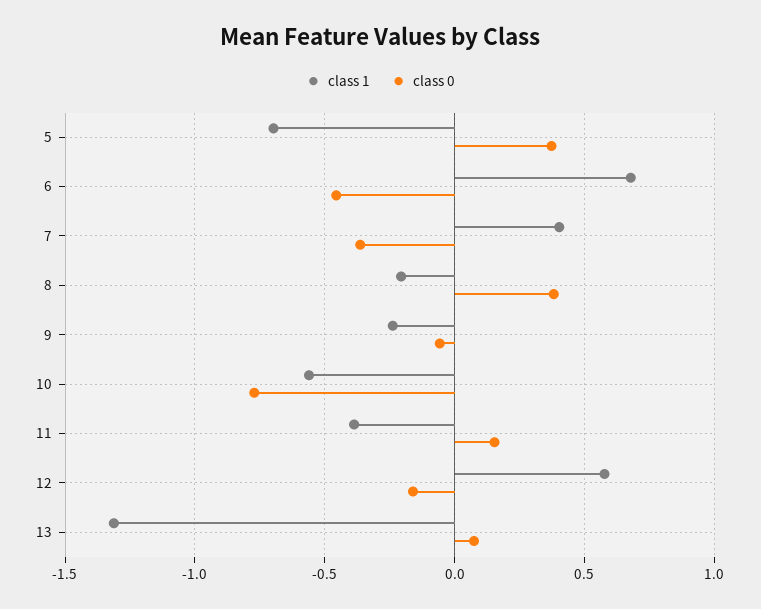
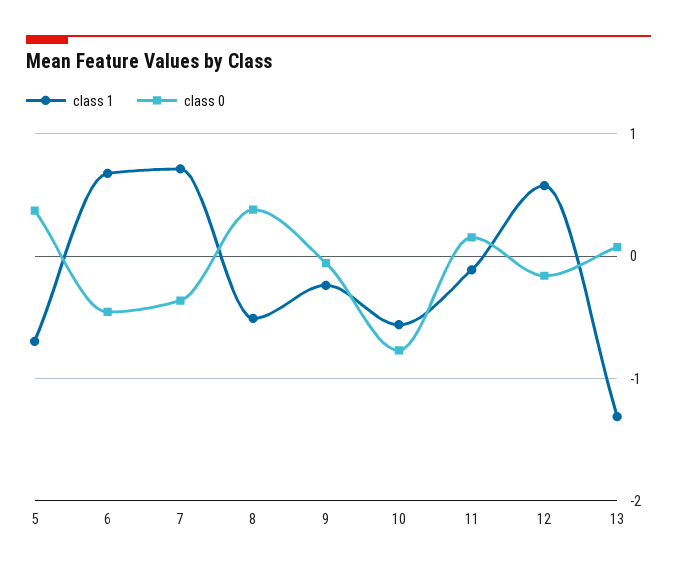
  {
    "class 1": {
      "5": -0.7,
      "6": 0.7,
-     "7": 0.4,
+     "7": 0.7,
-     "8": -0.2,
+     "8": -0.5,
      "9": -0.25,
      "10": -0.55,
-     "11": -0.4,
+     "11": -0.1,
      "12": 0.6,
      "13": -1.3
    },
    "class 0": {
      "5": 0.35,
      "6": -0.45,
      "7": -0.35,
      "8": 0.4,
      "9": -0.05,
      "10": -0.75,
      "11": 0.15,
      "12": -0.15,
      "13": 0.05
    }
  }

